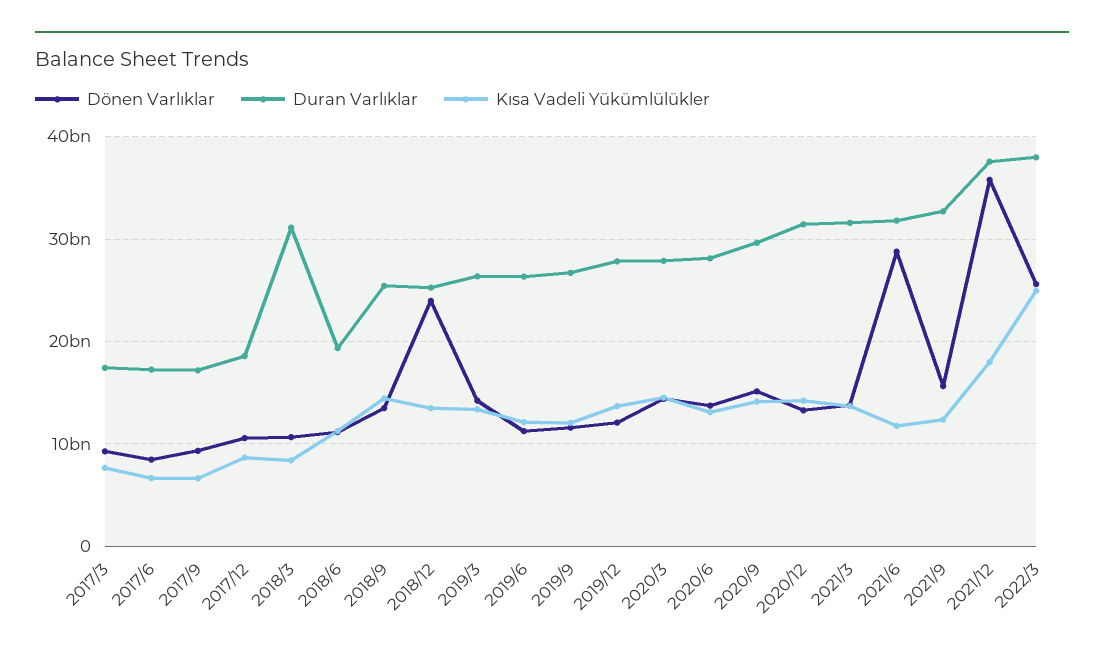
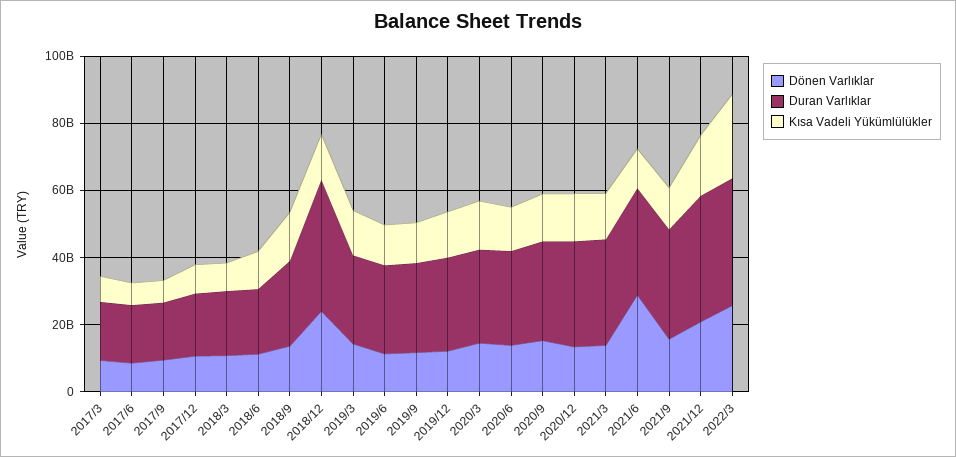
  {
    "Dönen Varlıklar": {
      "2017/3": 9000000000,
      "2017/6": 8000000000,
      "2017/9": 9000000000,
      "2017/12": 11000000000,
      "2018/3": 11000000000,
      "2018/6": 11000000000,
      "2018/9": 14000000000,
      "2018/12": 24000000000,
      "2019/3": 14000000000,
      "2019/6": 11000000000,
      "2019/9": 12000000000,
      "2019/12": 12000000000,
      "2020/3": 14000000000,
      "2020/6": 14000000000,
      "2020/9": 15000000000,
      "2020/12": 13000000000,
      "2021/3": 14000000000,
      "2021/6": 29000000000,
      "2021/9": 16000000000,
-     "2021/12": 36000000000,
+     "2021/12": 20000000000,
      "2022/3": 26000000000
    },
    "Duran Varlıklar": {
      "2017/3": 17000000000,
      "2017/6": 17000000000,
      "2017/9": 17000000000,
      "2017/12": 19000000000,
-     "2018/3": 31000000000,
+     "2018/3": 20000000000,
      "2018/6": 19000000000,
      "2018/9": 25000000000,
-     "2018/12": 25000000000,
+     "2018/12": 40000000000,
      "2019/3": 26000000000,
      "2019/6": 26000000000,
      "2019/9": 27000000000,
      "2019/12": 28000000000,
      "2020/3": 28000000000,
      "2020/6": 28000000000,
      "2020/9": 30000000000,
      "2020/12": 31000000000,
      "2021/3": 32000000000,
      "2021/6": 32000000000,
      "2021/9": 33000000000,
      "2021/12": 38000000000,
      "2022/3": 38000000000
    },
    "Kısa Vadeli Yükümlülükler": {
      "2017/3": 8000000000,
      "2017/6": 7000000000,
      "2017/9": 7000000000,
      "2017/12": 9000000000,
      "2018/3": 8000000000,
      "2018/6": 11000000000,
      "2018/9": 14000000000,
      "2018/12": 13000000000,
      "2019/3": 13000000000,
      "2019/6": 12000000000,
      "2019/9": 12000000000,
      "2019/12": 14000000000,
      "2020/3": 15000000000,
      "2020/6": 13000000000,
      "2020/9": 14000000000,
      "2020/12": 14000000000,
      "2021/3": 14000000000,
      "2021/6": 12000000000,
      "2021/9": 12000000000,
      "2021/12": 18000000000,
      "2022/3": 25000000000
    }
  }

